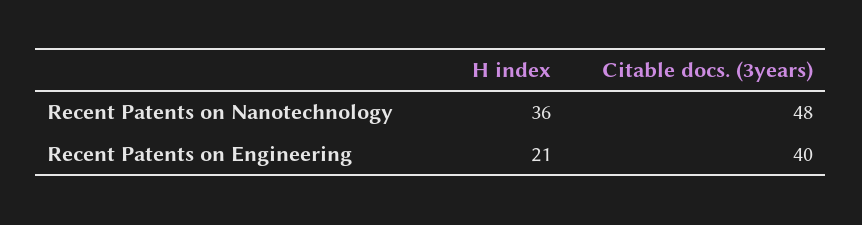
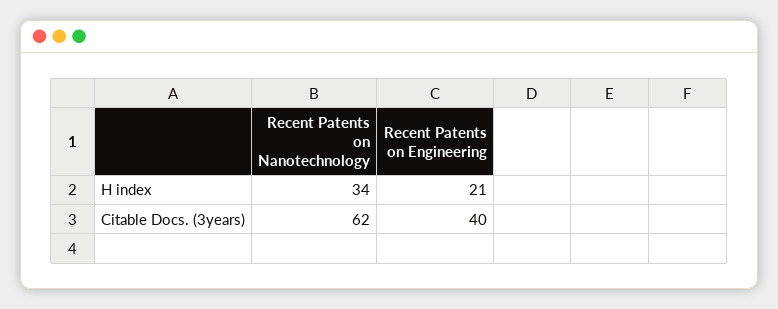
  {
    "H index": {
-     "Recent Patents on Nanotechnology": 36,
+     "Recent Patents on Nanotechnology": 34,
      "Recent Patents on Engineering": 21
    },
    "Citable docs. (3years)": {
-     "Recent Patents on Nanotechnology": 48,
+     "Recent Patents on Nanotechnology": 62,
      "Recent Patents on Engineering": 40
    }
  }

